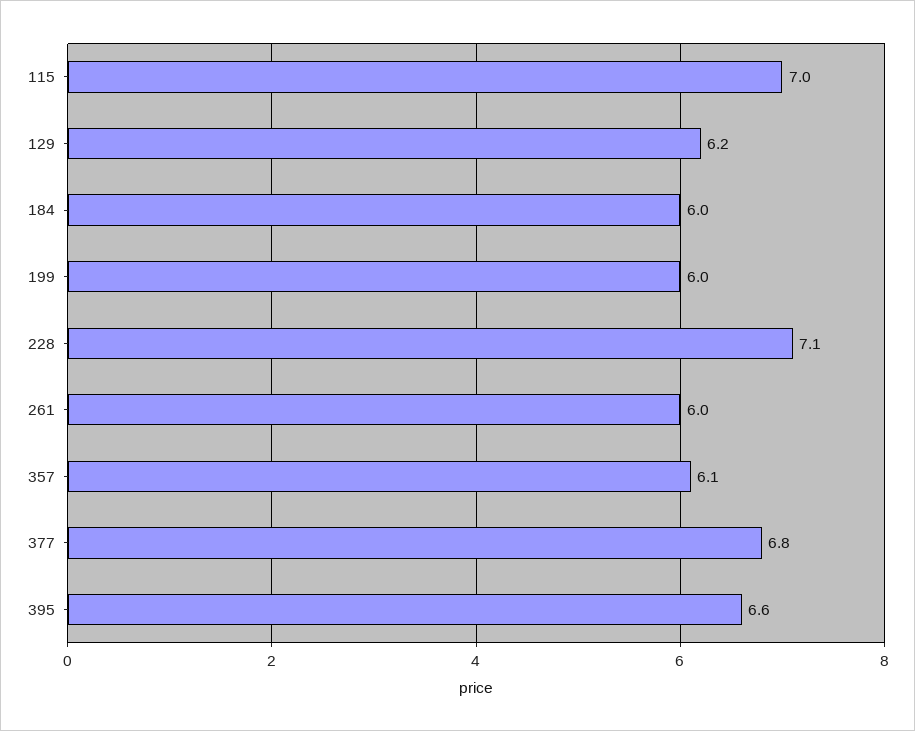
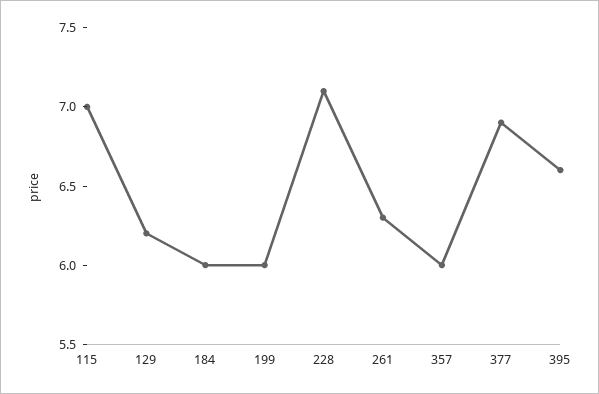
  {
    "115": 7,
    "129": 6.2,
    "184": 6,
    "199": 6,
    "228": 7.1,
-   "261": 6,
+   "261": 6.3,
-   "357": 6.1,
+   "357": 6,
-   "377": 6.8,
+   "377": 6.9,
    "395": 6.6
  }

